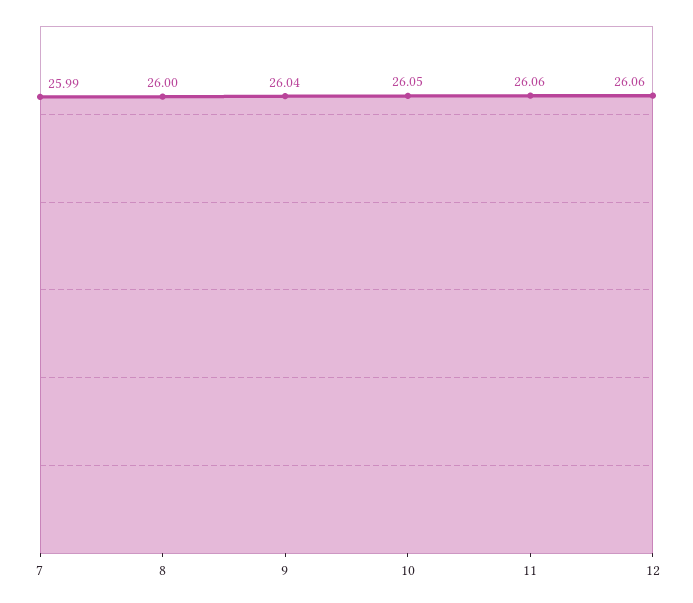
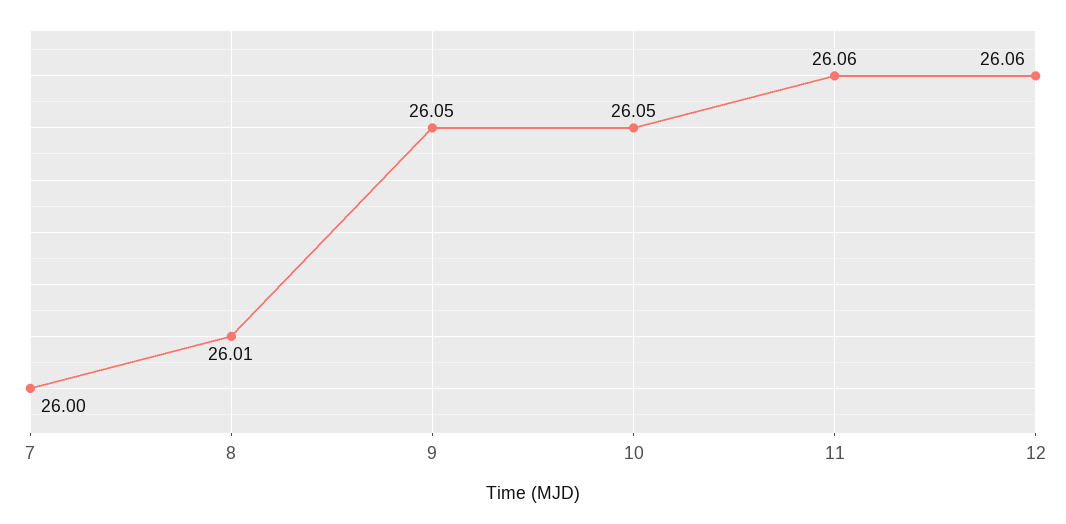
  {
-   "7": 25.99,
+   "7": 26,
-   "8": 26,
+   "8": 26.01,
-   "9": 26.04,
+   "9": 26.05,
    "10": 26.05,
    "11": 26.06,
    "12": 26.06
  }

